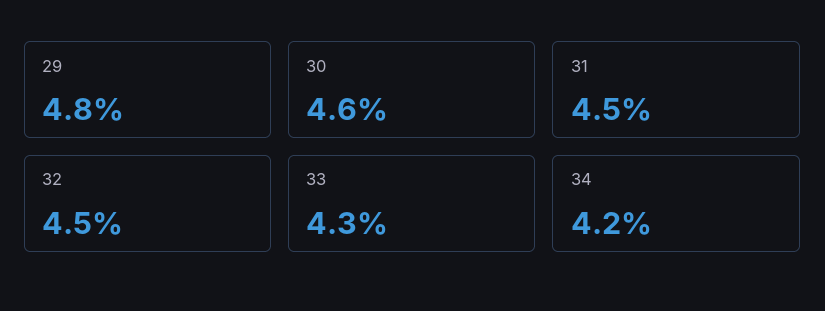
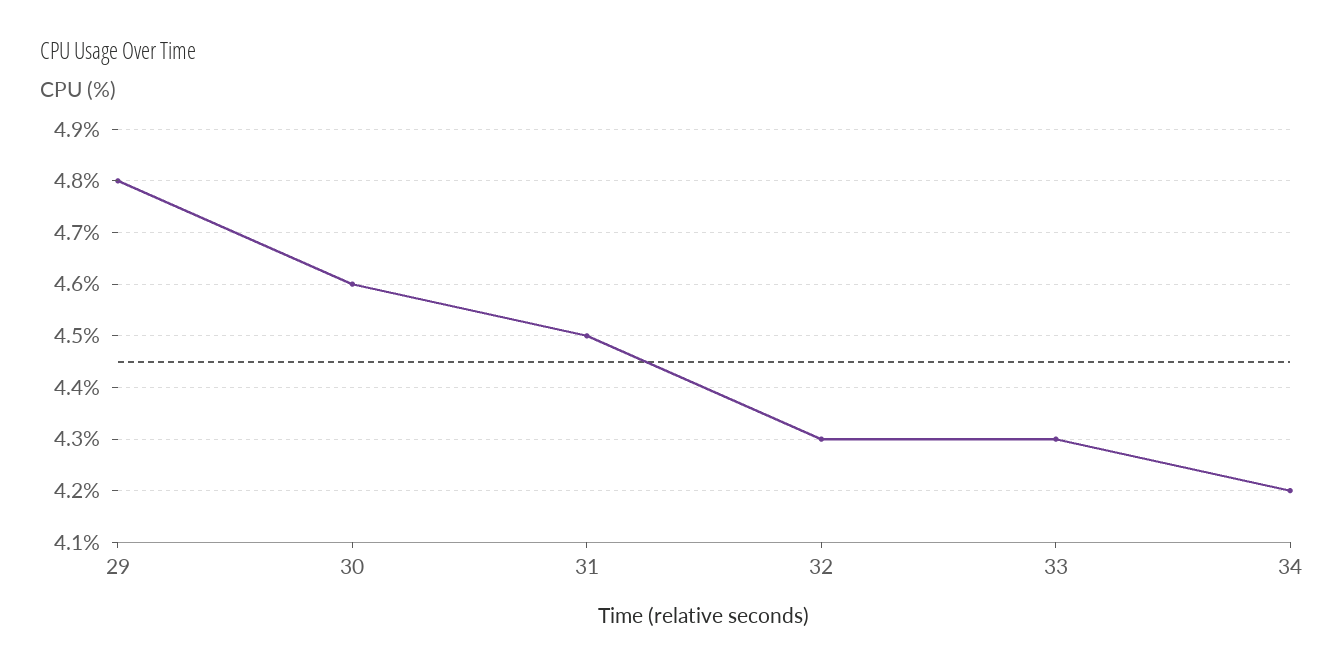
  {
    "29": 4.8,
    "30": 4.6,
    "31": 4.5,
-   "32": 4.5,
+   "32": 4.3,
    "33": 4.3,
    "34": 4.2
  }

